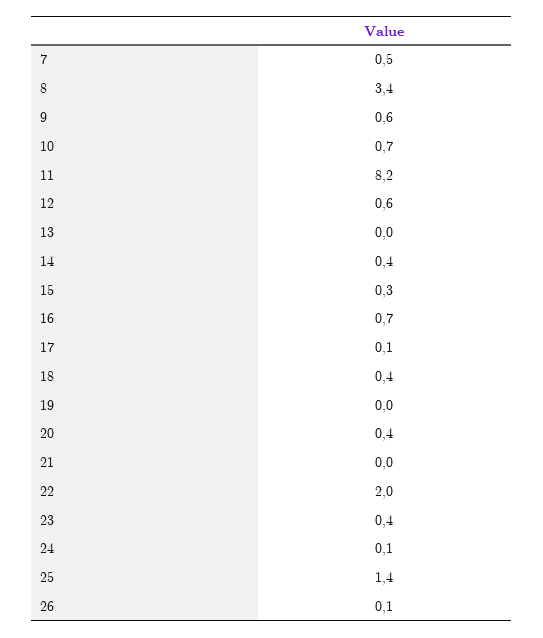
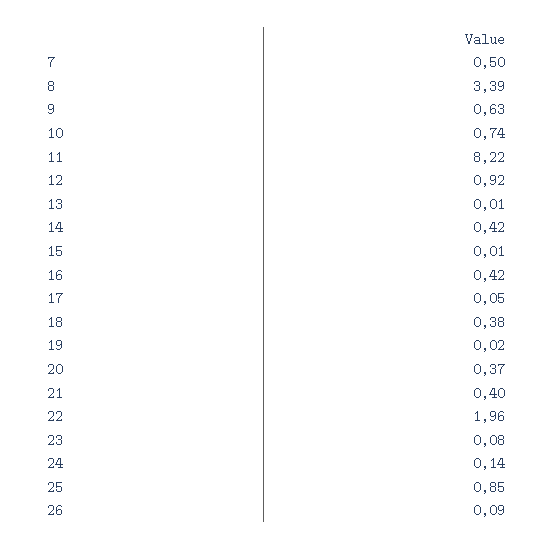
  {
    "7": 0.5,
    "8": 3.39,
    "9": 0.63,
    "10": 0.74,
    "11": 8.22,
-   "12": 0.6,
+   "12": 0.92,
    "13": 0.01,
    "14": 0.42,
-   "15": 0.3,
+   "15": 0.01,
-   "16": 0.7,
+   "16": 0.42,
    "17": 0.05,
    "18": 0.38,
    "19": 0.02,
    "20": 0.37,
-   "21": 0,
+   "21": 0.4,
    "22": 1.96,
-   "23": 0.4,
+   "23": 0.08,
    "24": 0.14,
-   "25": 1.4,
+   "25": 0.85,
    "26": 0.09
  }

